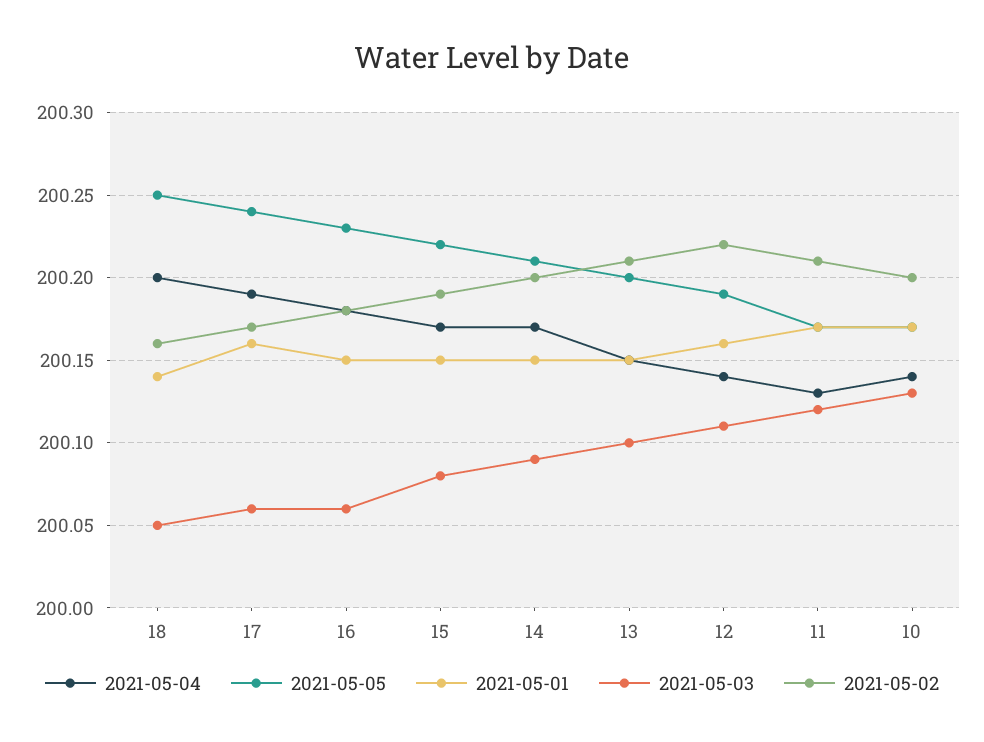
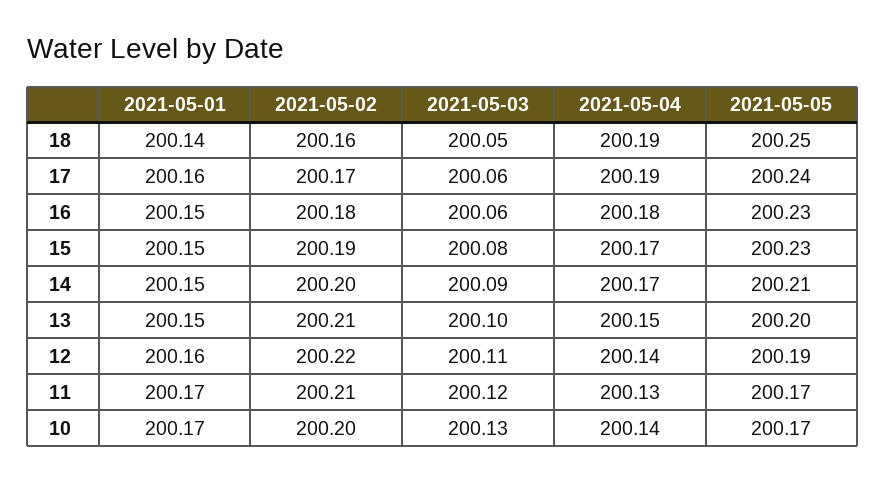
  {
    "2021-05-04": {
-     "18": 200.2,
+     "18": 200.19,
      "17": 200.19,
      "16": 200.18,
      "15": 200.17,
      "14": 200.17,
      "13": 200.15,
      "12": 200.14,
      "11": 200.13,
      "10": 200.14
    },
    "2021-05-05": {
      "18": 200.25,
      "17": 200.24,
      "16": 200.23,
-     "15": 200.22,
+     "15": 200.23,
      "14": 200.21,
      "13": 200.2,
      "12": 200.19,
      "11": 200.17,
      "10": 200.17
    },
    "2021-05-01": {
      "18": 200.14,
      "17": 200.16,
      "16": 200.15,
      "15": 200.15,
      "14": 200.15,
      "13": 200.15,
      "12": 200.16,
      "11": 200.17,
      "10": 200.17
    },
    "2021-05-03": {
      "18": 200.05,
      "17": 200.06,
      "16": 200.06,
      "15": 200.08,
      "14": 200.09,
      "13": 200.1,
      "12": 200.11,
      "11": 200.12,
      "10": 200.13
    },
    "2021-05-02": {
      "18": 200.16,
      "17": 200.17,
      "16": 200.18,
      "15": 200.19,
      "14": 200.2,
      "13": 200.21,
      "12": 200.22,
      "11": 200.21,
      "10": 200.2
    }
  }

